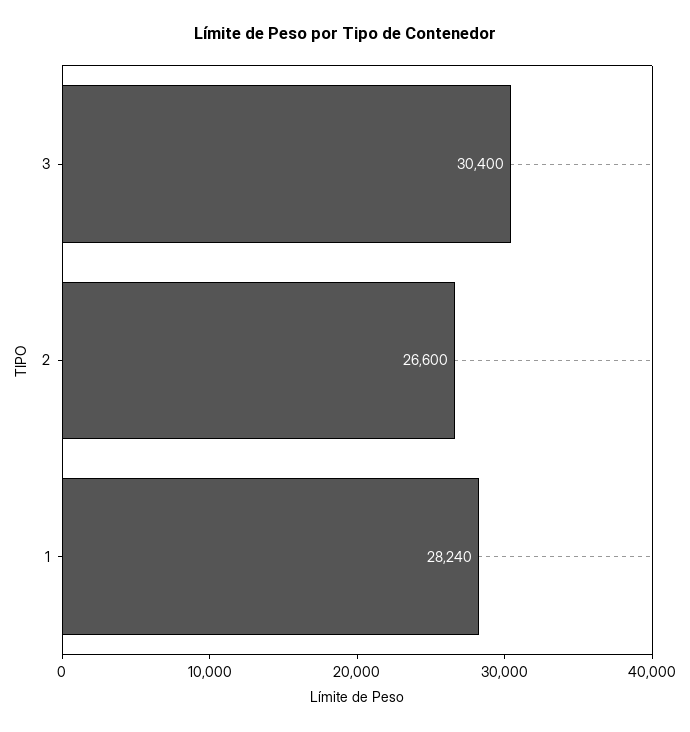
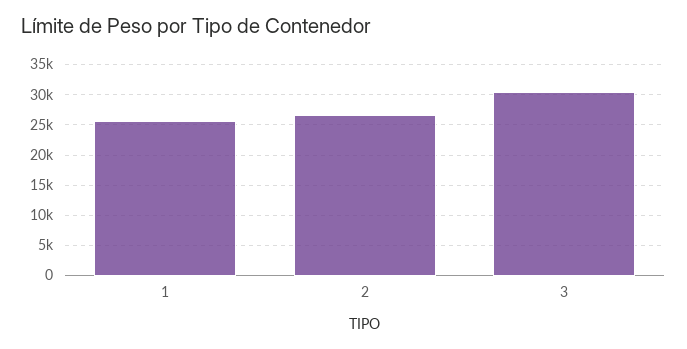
  {
    "3": 30400,
    "2": 26600,
-   "1": 28240
+   "1": 26000
  }

